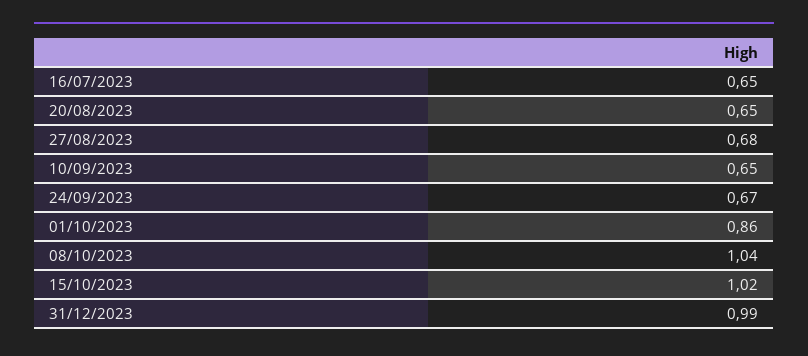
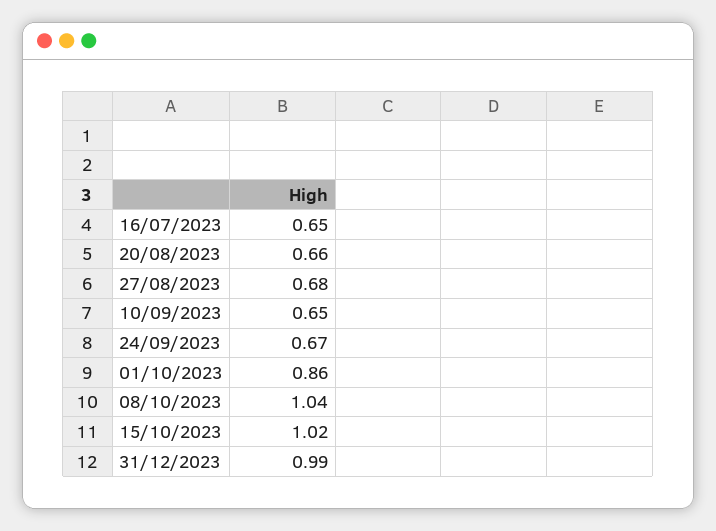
  {
    "16/07/2023": 0.65,
-   "20/08/2023": 0.65,
+   "20/08/2023": 0.66,
    "27/08/2023": 0.68,
    "10/09/2023": 0.65,
    "24/09/2023": 0.67,
    "01/10/2023": 0.86,
    "08/10/2023": 1.04,
    "15/10/2023": 1.02,
    "31/12/2023": 0.99
  }

